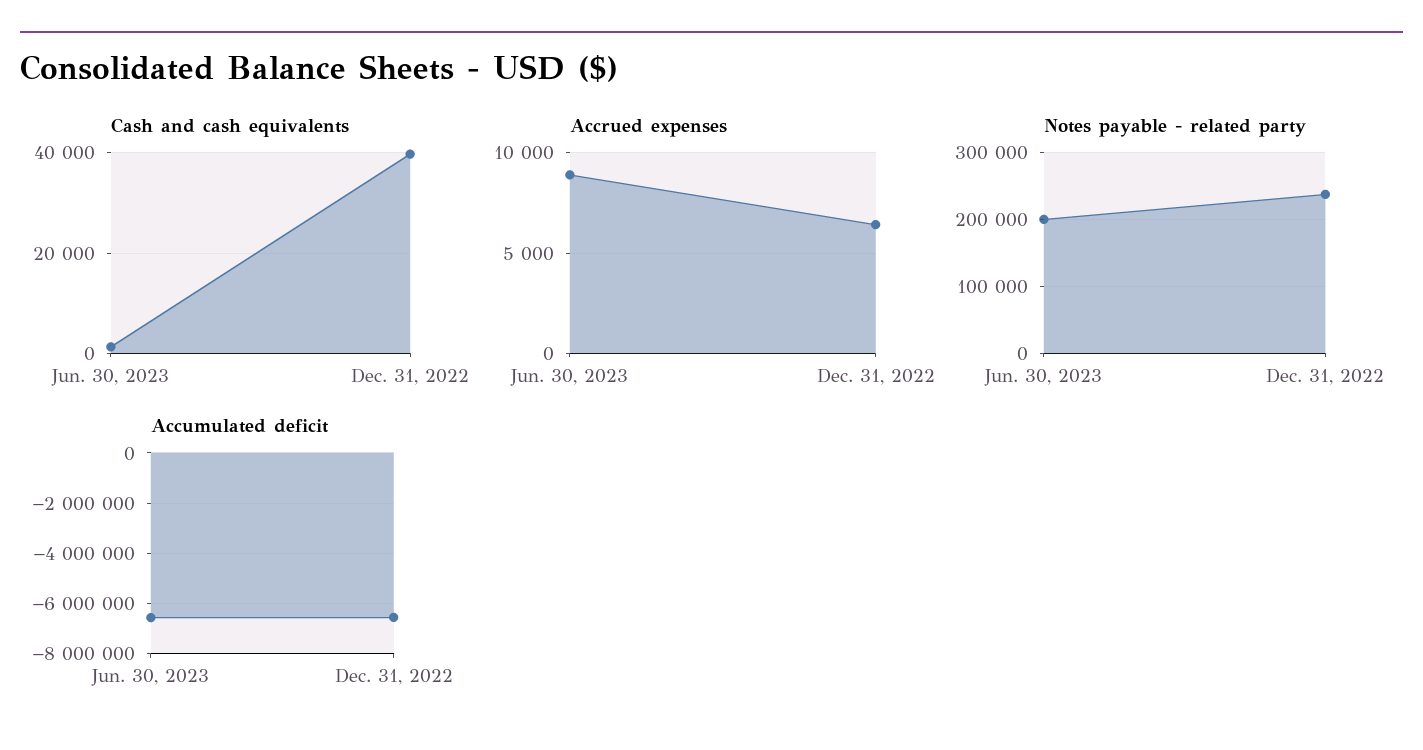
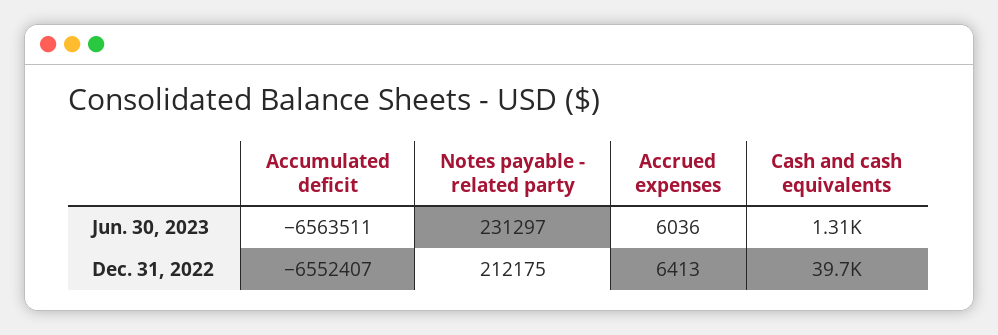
  {
    "Cash and cash equivalents": {
      "Jun. 30, 2023": 1310,
      "Dec. 31, 2022": 39700
    },
    "Accrued expenses": {
-     "Jun. 30, 2023": 9000,
+     "Jun. 30, 2023": 6036,
      "Dec. 31, 2022": 6413
    },
    "Notes payable - related party": {
-     "Jun. 30, 2023": 200000,
+     "Jun. 30, 2023": 231297,
-     "Dec. 31, 2022": 240000
+     "Dec. 31, 2022": 212175
    },
    "Accumulated deficit": {
      "Jun. 30, 2023": -6563511,
      "Dec. 31, 2022": -6552407
    }
  }

